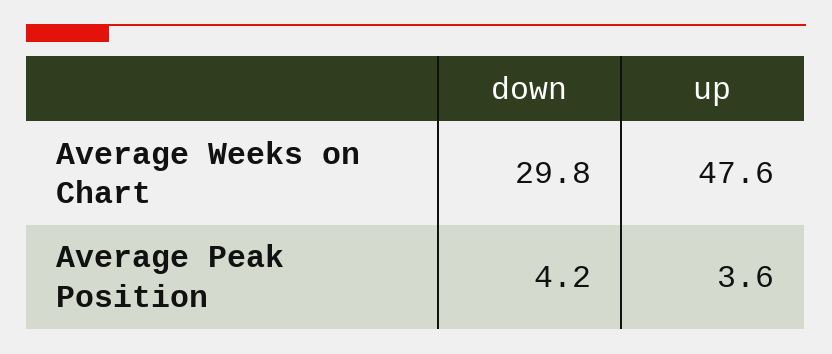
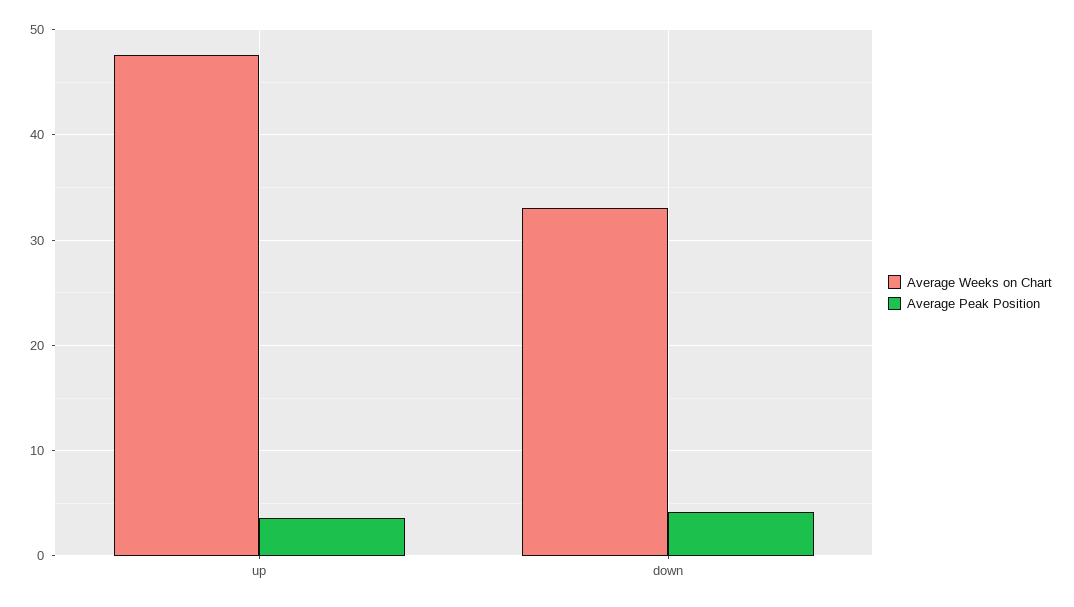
  {
    "Average Weeks on Chart": {
-     "down": 29.8,
+     "down": 33,
      "up": 47.6
    },
    "Average Peak Position": {
      "down": 4.2,
      "up": 3.6
    }
  }

